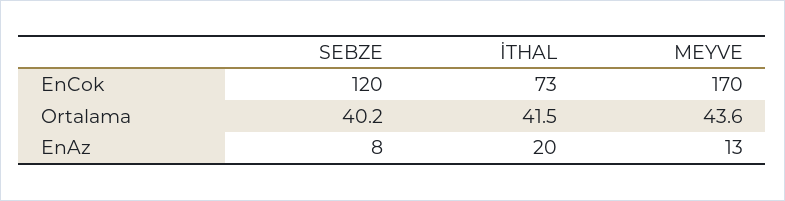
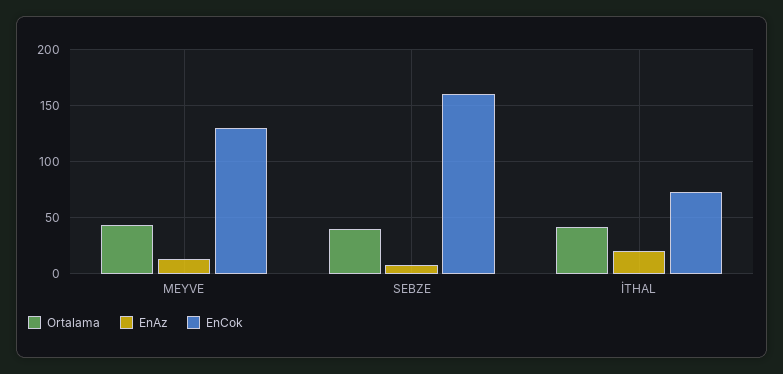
  {
    "EnCok": {
-     "SEBZE": 120,
+     "SEBZE": 160,
      "İTHAL": 73,
-     "MEYVE": 170
+     "MEYVE": 130
    },
    "Ortalama": {
      "SEBZE": 40.2,
      "İTHAL": 41.5,
      "MEYVE": 43.6
    },
    "EnAz": {
      "SEBZE": 8,
      "İTHAL": 20,
      "MEYVE": 13
    }
  }

